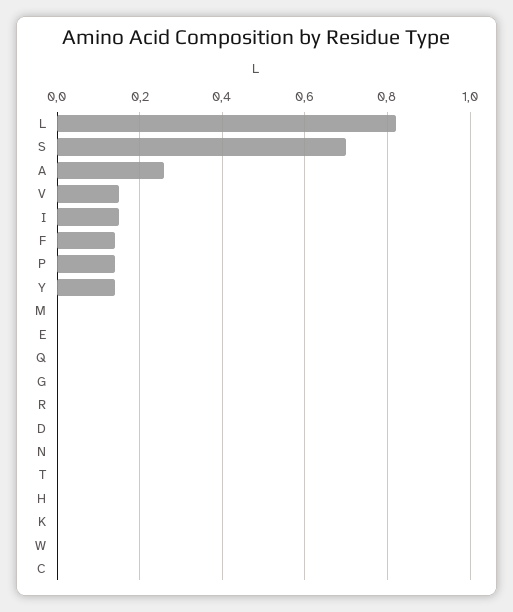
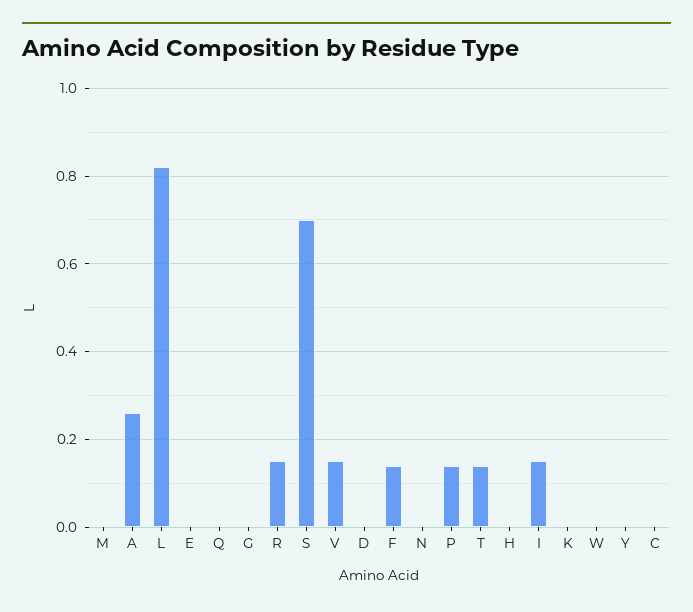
  {
    "L": 0.8,
    "S": 0.7,
    "A": 0.25,
    "V": 0.15,
    "I": 0.15,
    "F": 0.15,
    "P": 0.15,
-   "Y": 0.15,
+   "Y": 0,
    "M": 0,
    "E": 0,
    "Q": 0,
    "G": 0,
-   "R": 0,
+   "R": 0.15,
    "D": 0,
    "N": 0,
-   "T": 0,
+   "T": 0.15,
    "H": 0,
    "K": 0,
    "W": 0,
    "C": 0
  }

